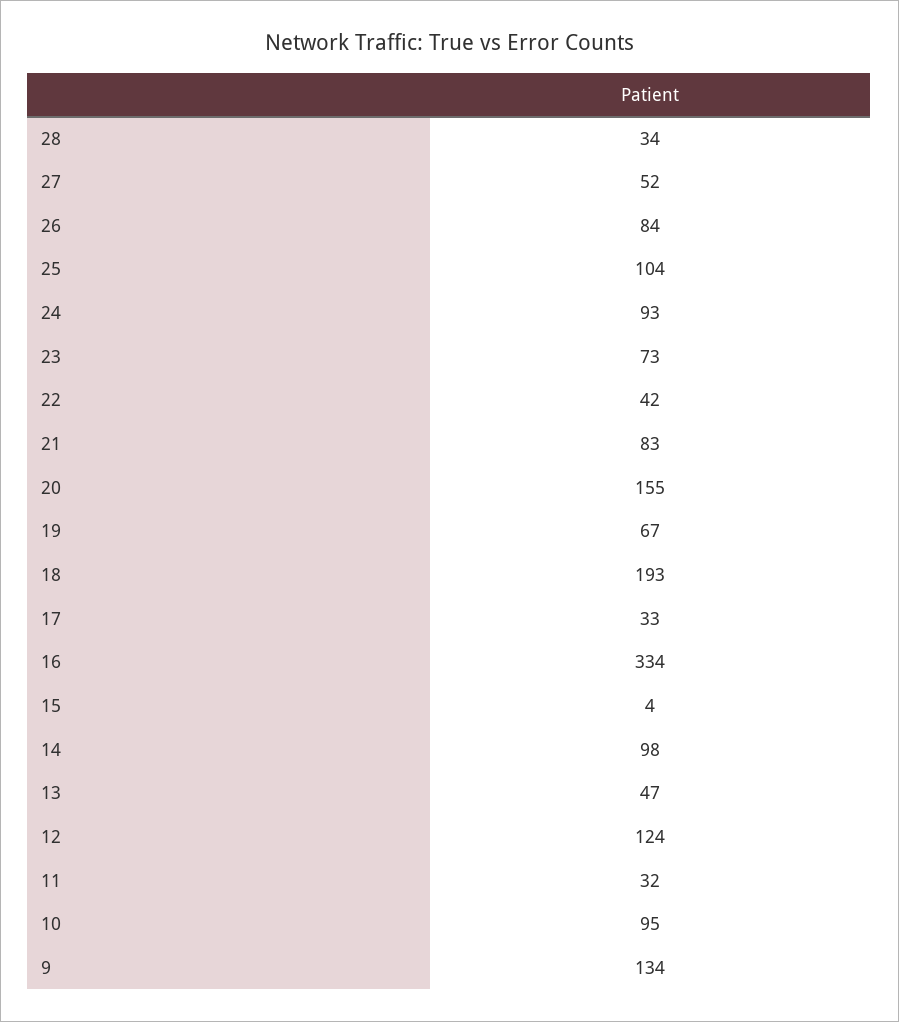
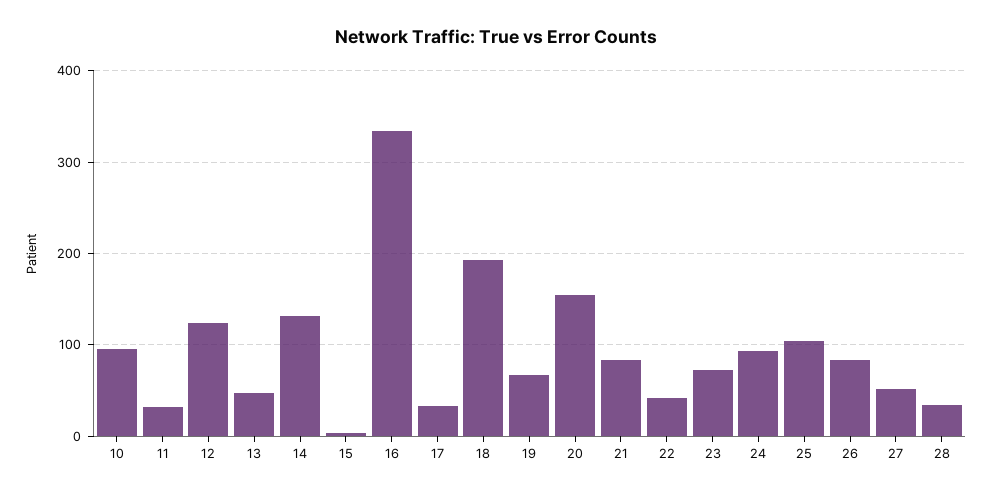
  {
    "28": 34,
    "27": 52,
    "26": 84,
    "25": 104,
    "24": 93,
    "23": 73,
    "22": 42,
    "21": 83,
    "20": 155,
    "19": 67,
    "18": 193,
    "17": 33,
    "16": 334,
    "15": 4,
-   "14": 98,
+   "14": 130,
    "13": 47,
    "12": 124,
    "11": 32,
-   "10": 95,
+   "10": 95
-   "9": 134
  }

